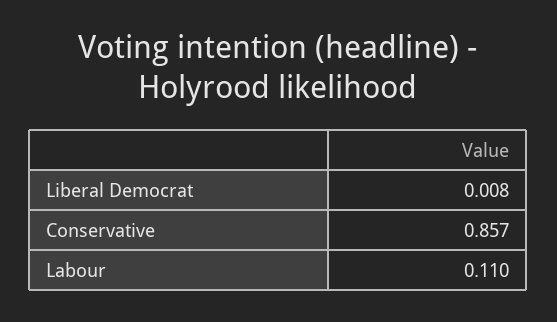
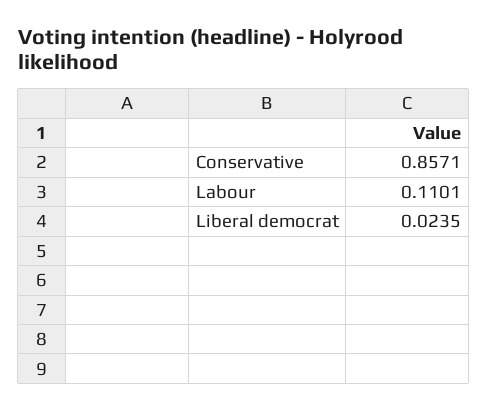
  {
-   "Liberal Democrat": 0.008,
+   "Liberal Democrat": 0.0235,
    "Conservative": 0.8571,
    "Labour": 0.1101
  }

